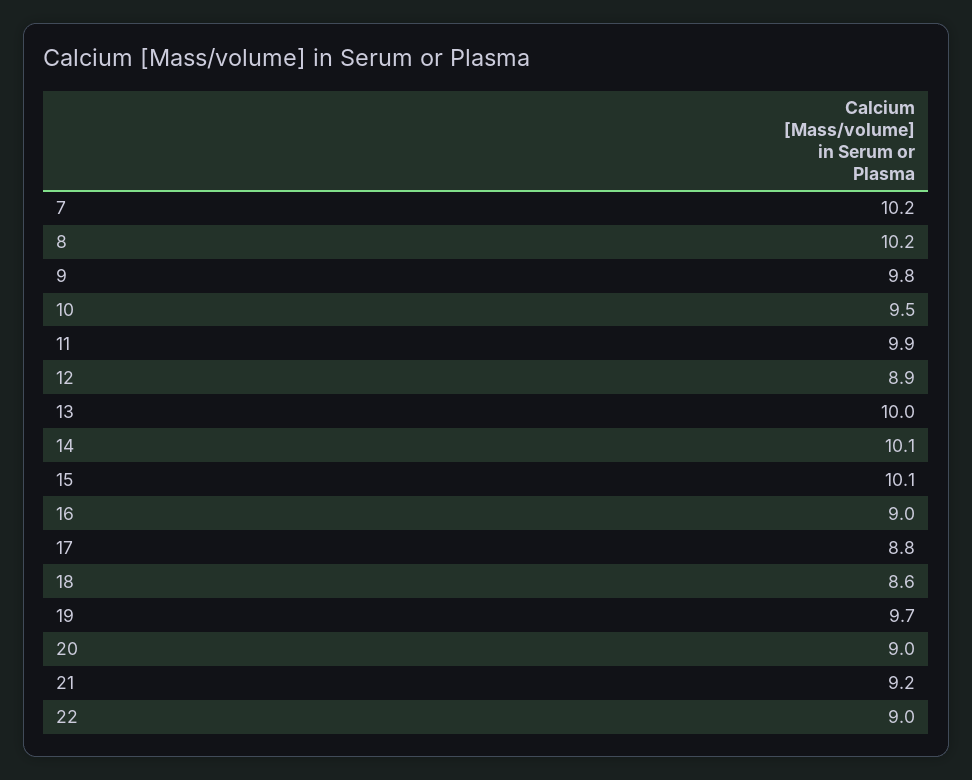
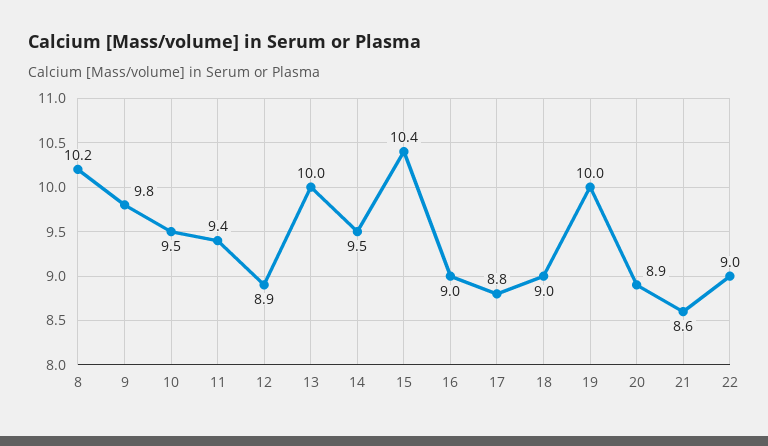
  {
-   "7": 10.2,
    "8": 10.2,
    "9": 9.8,
    "10": 9.5,
-   "11": 9.9,
+   "11": 9.4,
    "12": 8.9,
    "13": 10,
-   "14": 10.1,
+   "14": 9.5,
-   "15": 10.1,
+   "15": 10.4,
    "16": 9,
    "17": 8.8,
-   "18": 8.6,
+   "18": 9,
-   "19": 9.7,
+   "19": 10,
-   "20": 9,
+   "20": 8.9,
-   "21": 9.2,
+   "21": 8.6,
    "22": 9
  }

